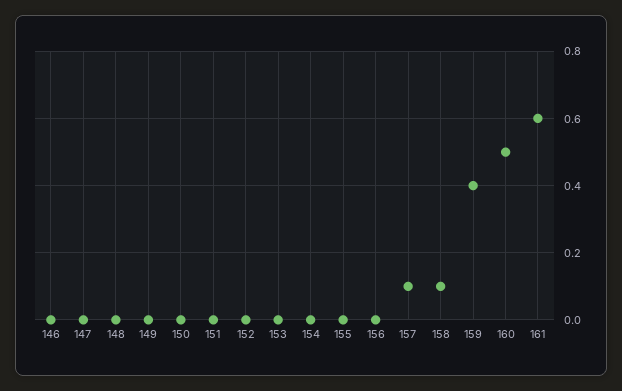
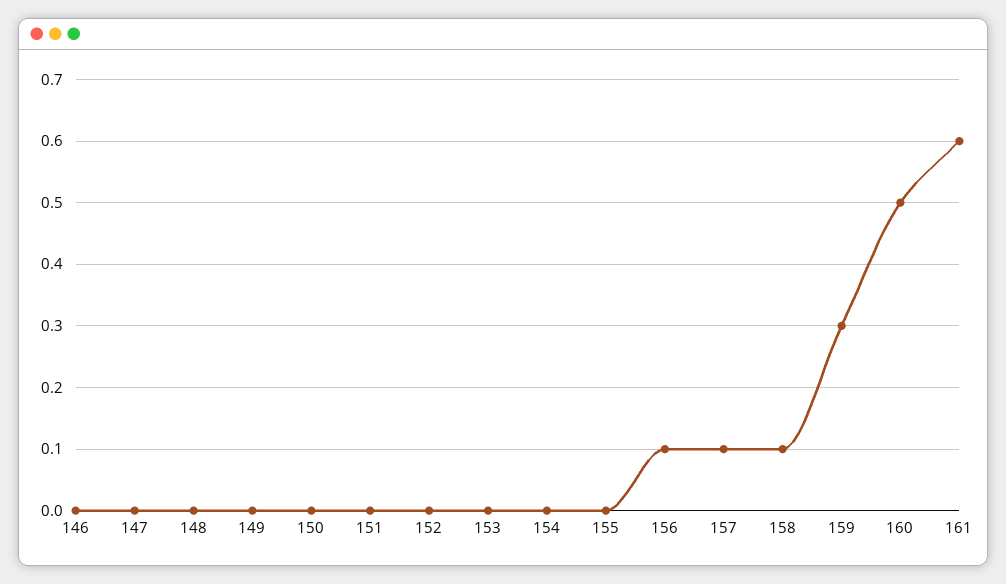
  {
    "146": 0,
    "147": 0,
    "148": 0,
    "149": 0,
    "150": 0,
    "151": 0,
    "152": 0,
    "153": 0,
    "154": 0,
    "155": 0,
-   "156": 0,
+   "156": 0.1,
    "157": 0.1,
    "158": 0.1,
-   "159": 0.4,
+   "159": 0.3,
    "160": 0.5,
    "161": 0.6
  }

